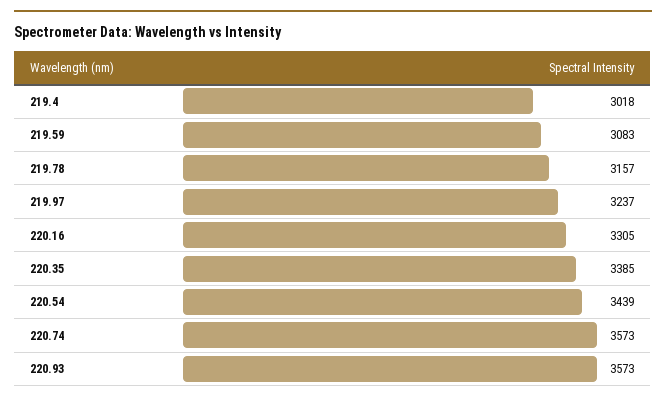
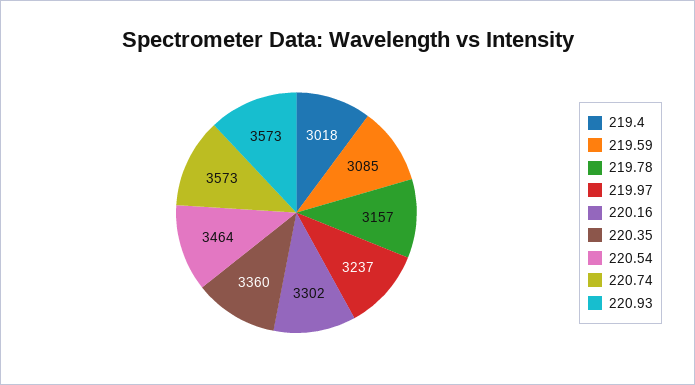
  {
    "219.4": 3018,
-   "219.59": 3083,
+   "219.59": 3085,
    "219.78": 3157,
    "219.97": 3237,
-   "220.16": 3305,
+   "220.16": 3302,
-   "220.35": 3385,
+   "220.35": 3360,
-   "220.54": 3439,
+   "220.54": 3464,
    "220.74": 3573,
    "220.93": 3573
  }

